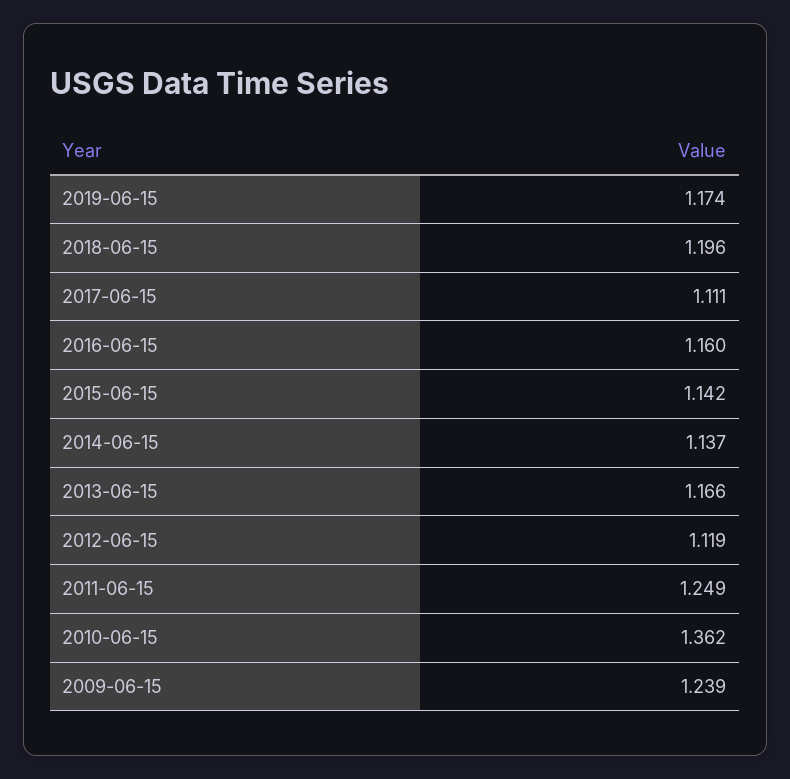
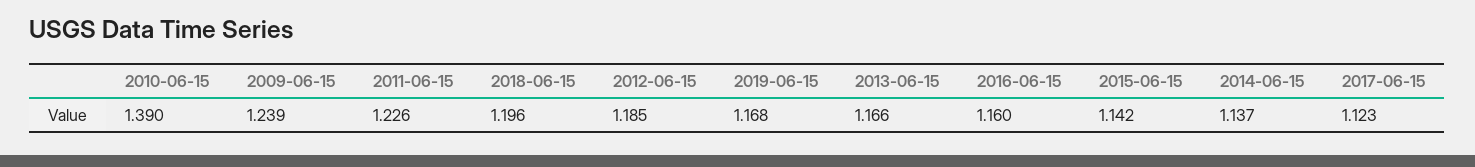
  {
-   "2019-06-15": 1.174,
+   "2019-06-15": 1.168,
    "2018-06-15": 1.196,
-   "2017-06-15": 1.111,
+   "2017-06-15": 1.123,
    "2016-06-15": 1.16,
    "2015-06-15": 1.142,
    "2014-06-15": 1.137,
    "2013-06-15": 1.166,
-   "2012-06-15": 1.119,
+   "2012-06-15": 1.185,
-   "2011-06-15": 1.249,
+   "2011-06-15": 1.226,
-   "2010-06-15": 1.362,
+   "2010-06-15": 1.39,
    "2009-06-15": 1.239
  }

